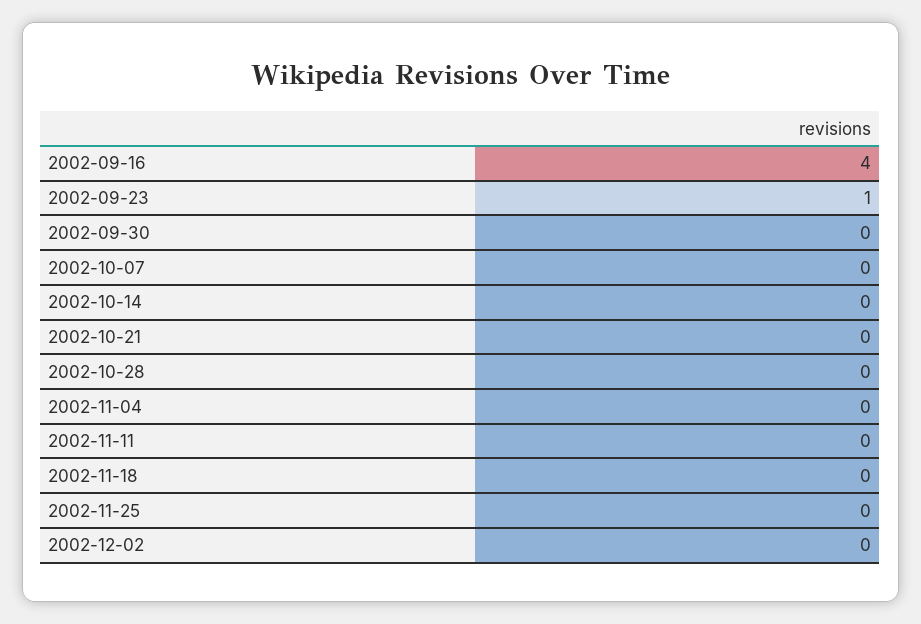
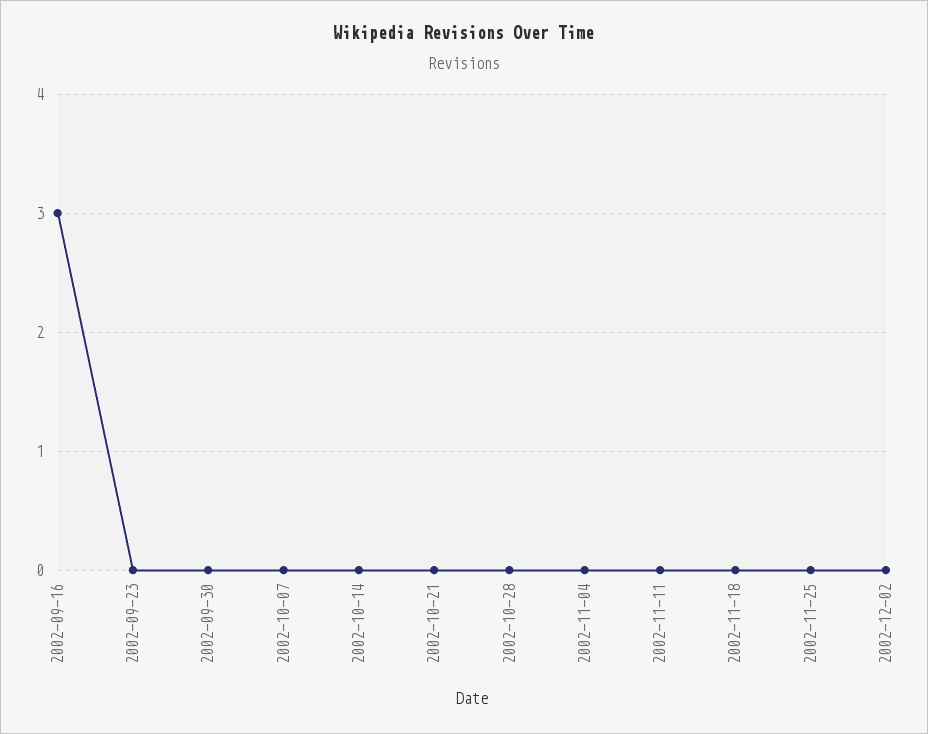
  {
-   "2002-09-16": 4,
+   "2002-09-16": 3,
-   "2002-09-23": 1,
+   "2002-09-23": 0,
    "2002-09-30": 0,
    "2002-10-07": 0,
    "2002-10-14": 0,
    "2002-10-21": 0,
    "2002-10-28": 0,
    "2002-11-04": 0,
    "2002-11-11": 0,
    "2002-11-18": 0,
    "2002-11-25": 0,
    "2002-12-02": 0
  }

